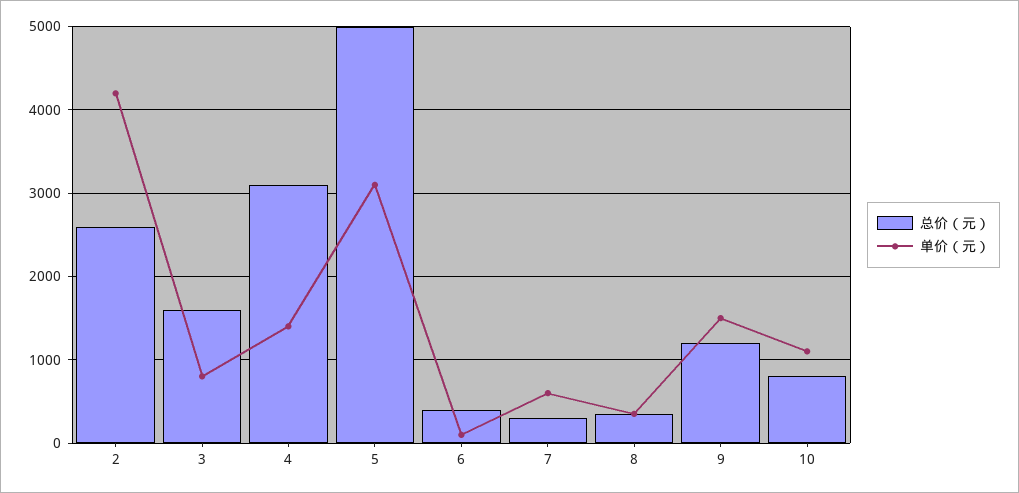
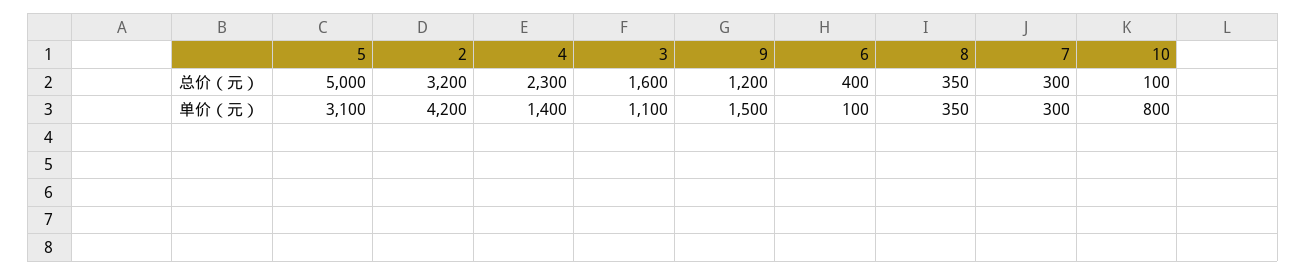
  {
    "总价（元）": {
-     "2": 2600,
+     "2": 3200,
      "3": 1600,
-     "4": 3100,
+     "4": 2300,
      "5": 5000,
      "6": 400,
      "7": 300,
      "8": 350,
      "9": 1200,
-     "10": 800
+     "10": 100
    },
    "单价（元）": {
      "2": 4200,
-     "3": 800,
+     "3": 1100,
      "4": 1400,
      "5": 3100,
      "6": 100,
-     "7": 600,
+     "7": 300,
      "8": 350,
      "9": 1500,
-     "10": 1100
+     "10": 800
    }
  }

